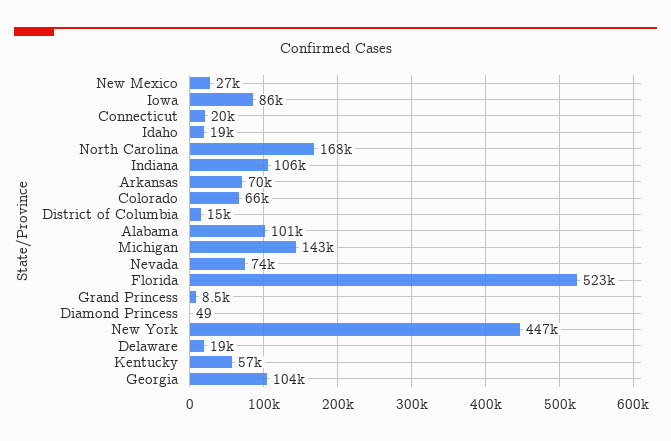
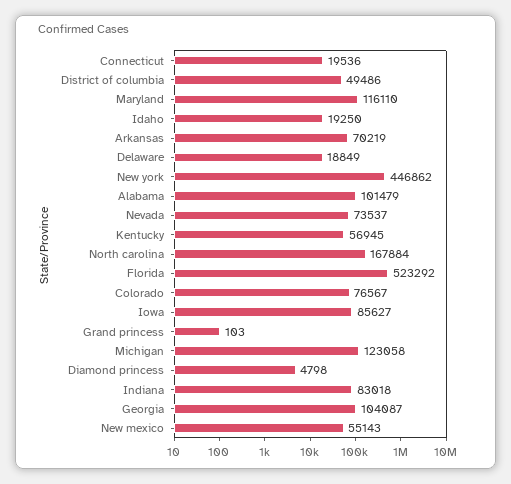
  {
-   "New Mexico": 27000,
+   "New Mexico": 55143,
    "Iowa": 85627,
    "Connecticut": 19536,
    "Idaho": 19250,
    "North Carolina": 167884,
-   "Indiana": 106000,
+   "Indiana": 83018,
    "Arkansas": 70219,
-   "Colorado": 66000,
+   "Colorado": 76567,
-   "District of Columbia": 15000,
+   "District of Columbia": 49486,
    "Alabama": 101479,
-   "Michigan": 143000,
+   "Michigan": 123058,
    "Nevada": 73537,
    "Florida": 523292,
-   "Grand Princess": 8500,
+   "Grand Princess": 103,
-   "Diamond Princess": 49,
+   "Diamond Princess": 4798,
    "New York": 446862,
    "Delaware": 18849,
    "Kentucky": 56945,
-   "Georgia": 104087
+   "Georgia": 104087,
+   "Maryland": 116110
  }

